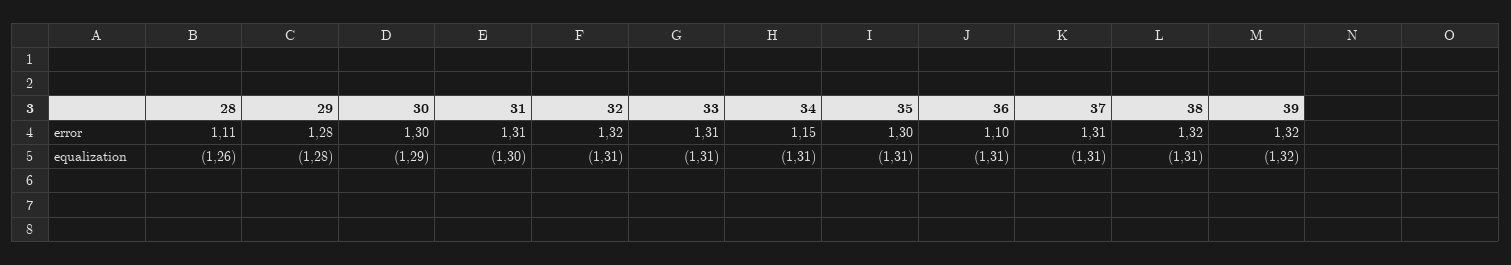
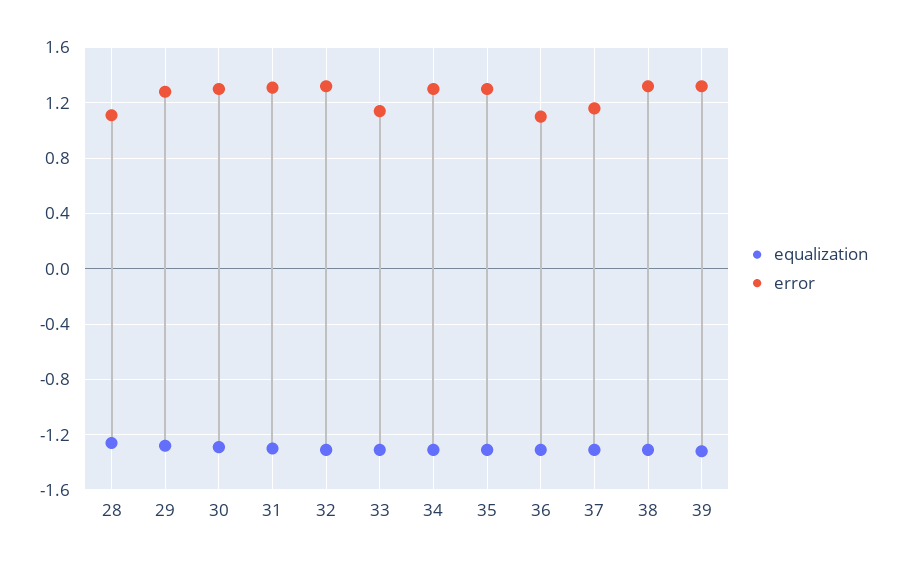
  {
    "error": {
      "28": 1.11,
      "29": 1.28,
      "30": 1.3,
      "31": 1.31,
      "32": 1.32,
-     "33": 1.31,
+     "33": 1.15,
-     "34": 1.15,
+     "34": 1.3,
      "35": 1.3,
      "36": 1.1,
-     "37": 1.31,
+     "37": 1.15,
      "38": 1.32,
      "39": 1.32
    },
    "equalization": {
      "28": -1.26,
      "29": -1.28,
      "30": -1.29,
      "31": -1.3,
      "32": -1.31,
      "33": -1.31,
      "34": -1.31,
      "35": -1.31,
      "36": -1.31,
      "37": -1.31,
      "38": -1.31,
      "39": -1.32
    }
  }

